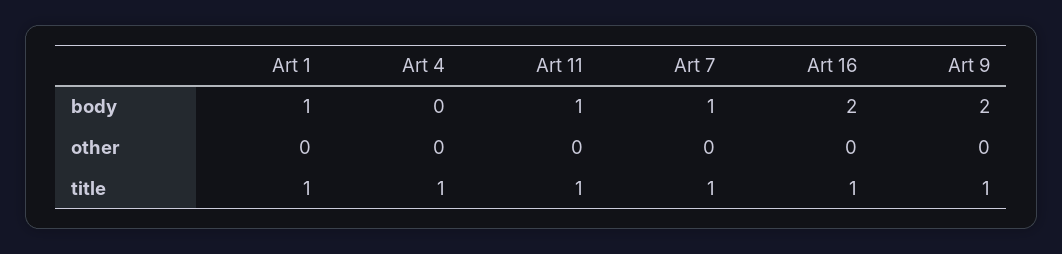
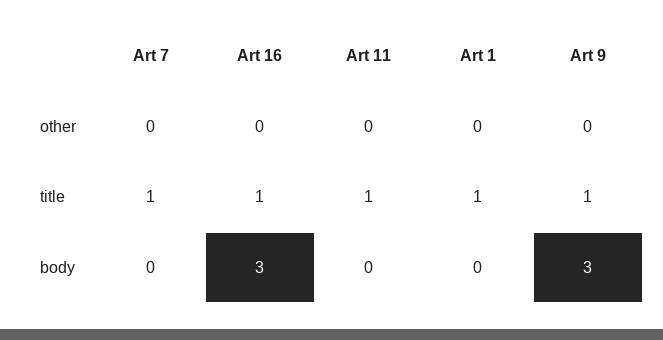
  {
    "Art 1": {
-     "body": 1,
+     "body": 0,
      "other": 0,
      "title": 1
    },
-   "Art 4": {
-     "body": 0,
-     "other": 0,
-     "title": 1
-   },
    "Art 11": {
-     "body": 1,
+     "body": 0,
      "other": 0,
      "title": 1
    },
    "Art 7": {
-     "body": 1,
+     "body": 0,
      "other": 0,
      "title": 1
    },
    "Art 16": {
-     "body": 2,
+     "body": 3,
      "other": 0,
      "title": 1
    },
    "Art 9": {
-     "body": 2,
+     "body": 3,
      "other": 0,
      "title": 1
    }
  }

